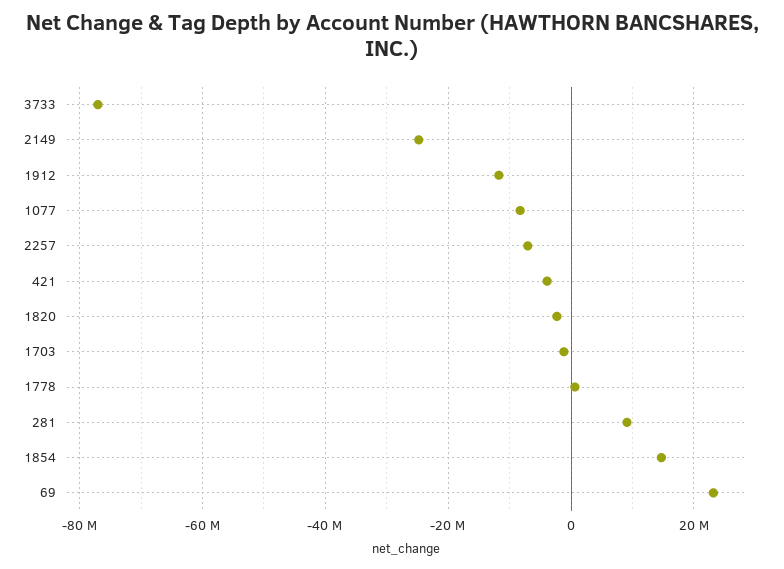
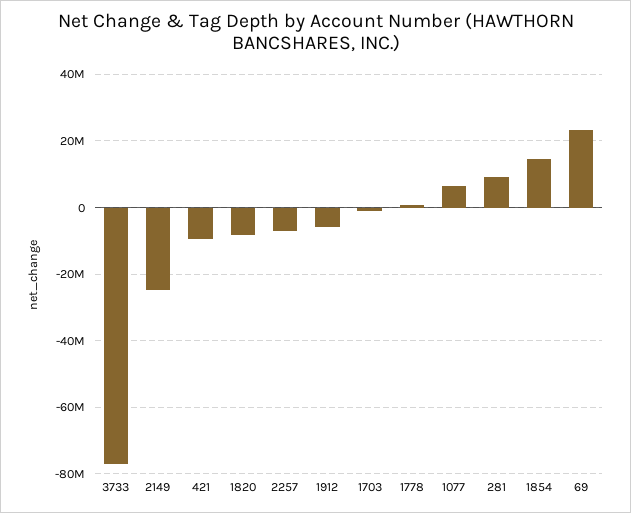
  {
    "3733": -78000000,
    "2149": -24000000,
-   "1912": -12000000,
+   "1912": -6000000,
-   "1077": -8000000,
+   "1077": 6000000,
    "2257": -8000000,
-   "421": -4000000,
+   "421": -10000000,
-   "1820": -2000000,
+   "1820": -8000000,
    "1703": -2000000,
    "1778": 0,
    "281": 10000000,
    "1854": 14000000,
    "69": 24000000
  }

